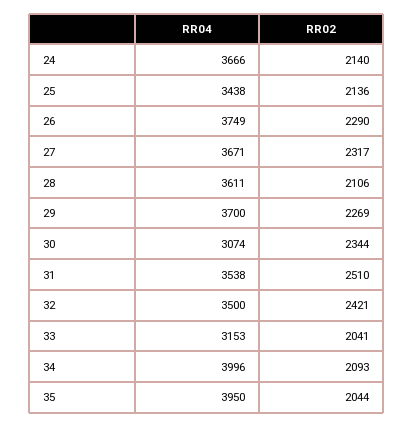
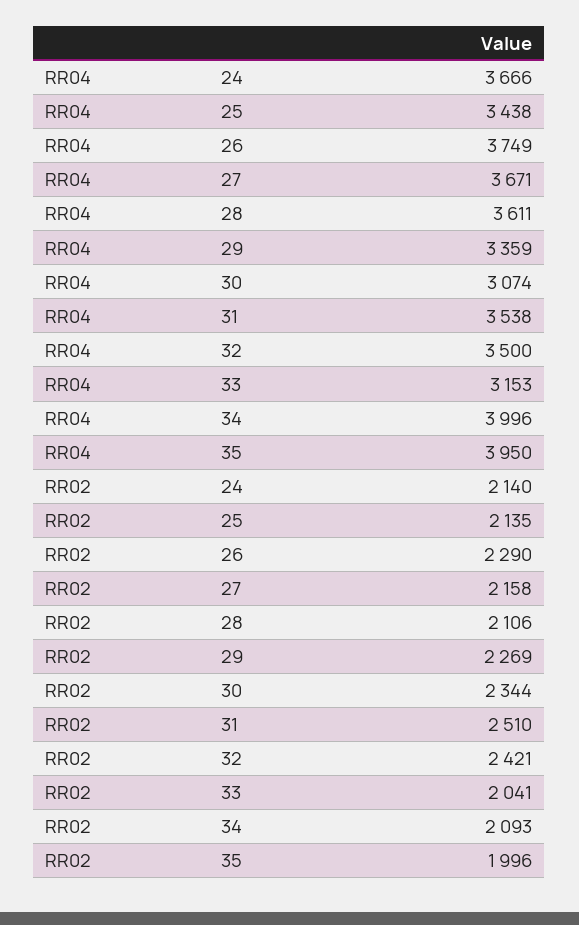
  {
    "RR04": {
      "24": 3666,
      "25": 3438,
      "26": 3749,
      "27": 3671,
      "28": 3611,
-     "29": 3700,
+     "29": 3359,
      "30": 3074,
      "31": 3538,
      "32": 3500,
      "33": 3153,
      "34": 3996,
      "35": 3950
    },
    "RR02": {
      "24": 2140,
-     "25": 2136,
+     "25": 2135,
      "26": 2290,
-     "27": 2317,
+     "27": 2158,
      "28": 2106,
      "29": 2269,
      "30": 2344,
      "31": 2510,
      "32": 2421,
      "33": 2041,
      "34": 2093,
-     "35": 2044
+     "35": 1996
    }
  }

